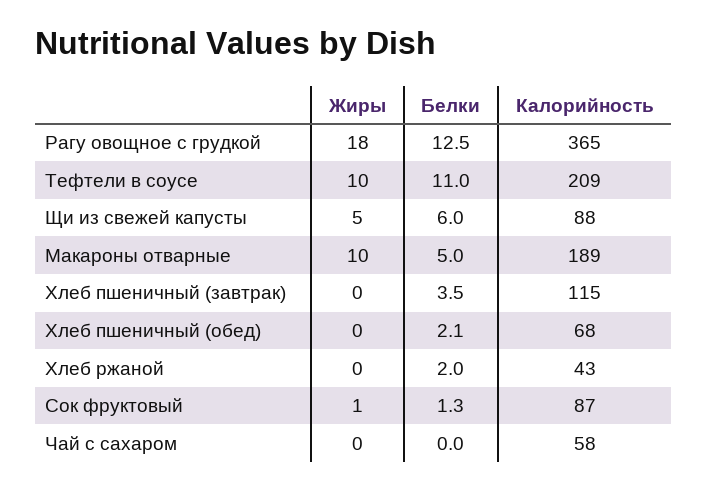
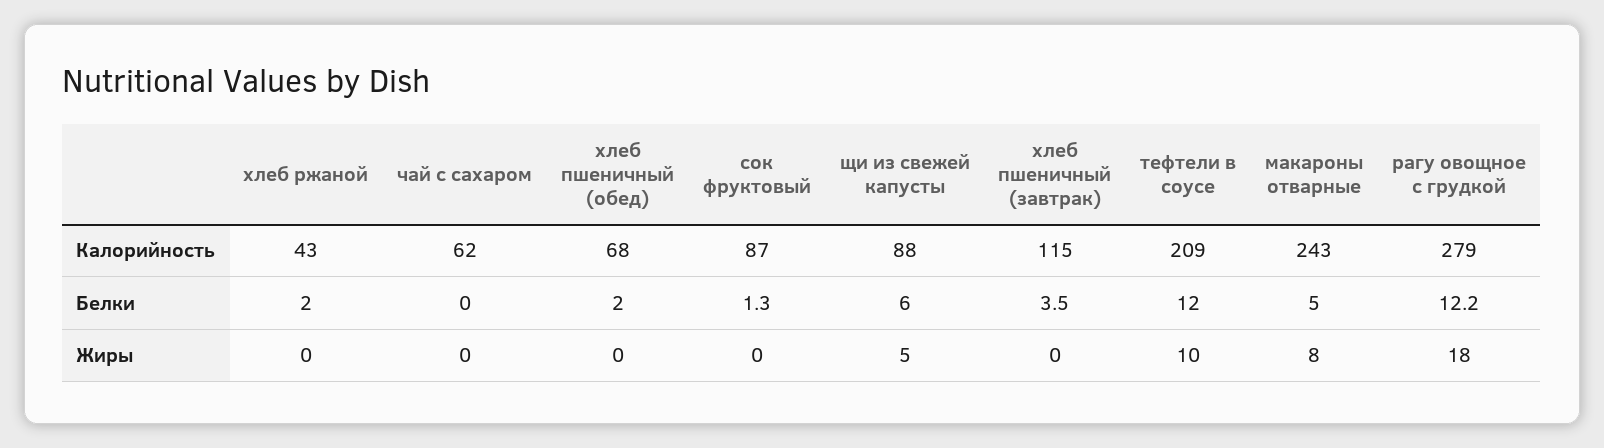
  {
    "Жиры": {
      "Рагу овощное с грудкой": 18,
      "Тефтели в соусе": 10,
      "Щи из свежей капусты": 5,
-     "Макароны отварные": 10,
+     "Макароны отварные": 8,
      "Хлеб пшеничный (завтрак)": 0,
      "Хлеб пшеничный (обед)": 0,
      "Хлеб ржаной": 0,
-     "Сок фруктовый": 1,
+     "Сок фруктовый": 0,
      "Чай с сахаром": 0
    },
    "Белки": {
-     "Рагу овощное с грудкой": 12.5,
+     "Рагу овощное с грудкой": 12.2,
-     "Тефтели в соусе": 11,
+     "Тефтели в соусе": 12,
      "Щи из свежей капусты": 6,
      "Макароны отварные": 5,
      "Хлеб пшеничный (завтрак)": 3.5,
-     "Хлеб пшеничный (обед)": 2.1,
+     "Хлеб пшеничный (обед)": 2,
      "Хлеб ржаной": 2,
      "Сок фруктовый": 1.3,
      "Чай с сахаром": 0
    },
    "Калорийность": {
-     "Рагу овощное с грудкой": 365,
+     "Рагу овощное с грудкой": 279,
      "Тефтели в соусе": 209,
      "Щи из свежей капусты": 88,
-     "Макароны отварные": 189,
+     "Макароны отварные": 243,
      "Хлеб пшеничный (завтрак)": 115,
      "Хлеб пшеничный (обед)": 68,
      "Хлеб ржаной": 43,
      "Сок фруктовый": 87,
-     "Чай с сахаром": 58
+     "Чай с сахаром": 62
    }
  }

